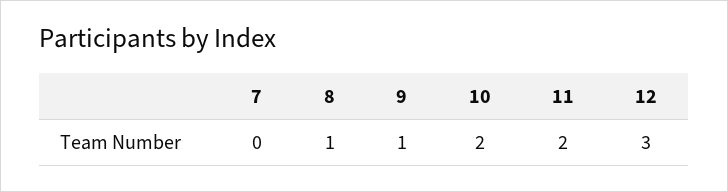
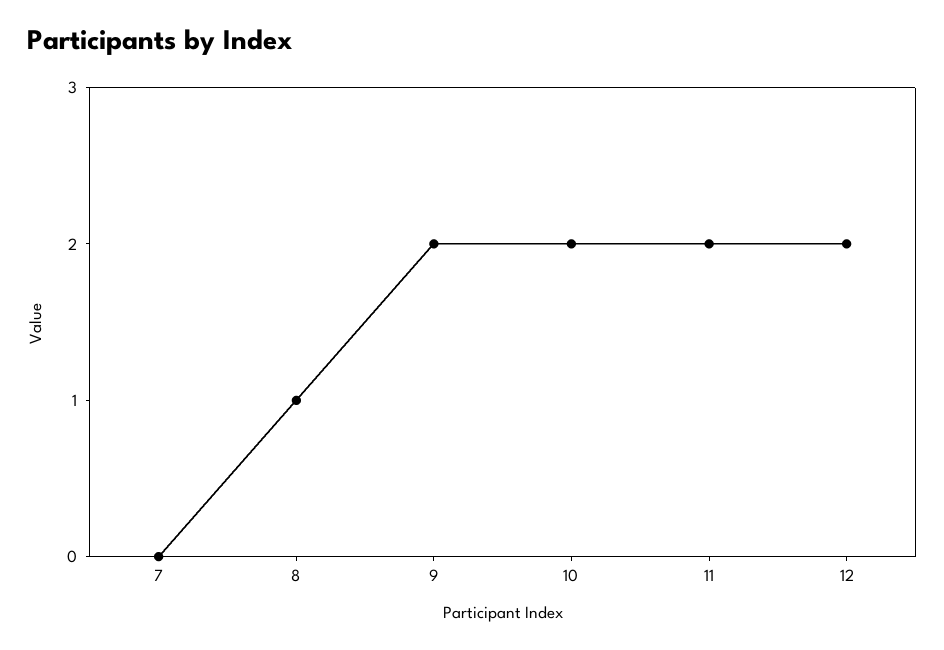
  {
    "7": 0,
    "8": 1,
-   "9": 1,
+   "9": 2,
    "10": 2,
    "11": 2,
-   "12": 3
+   "12": 2
  }

